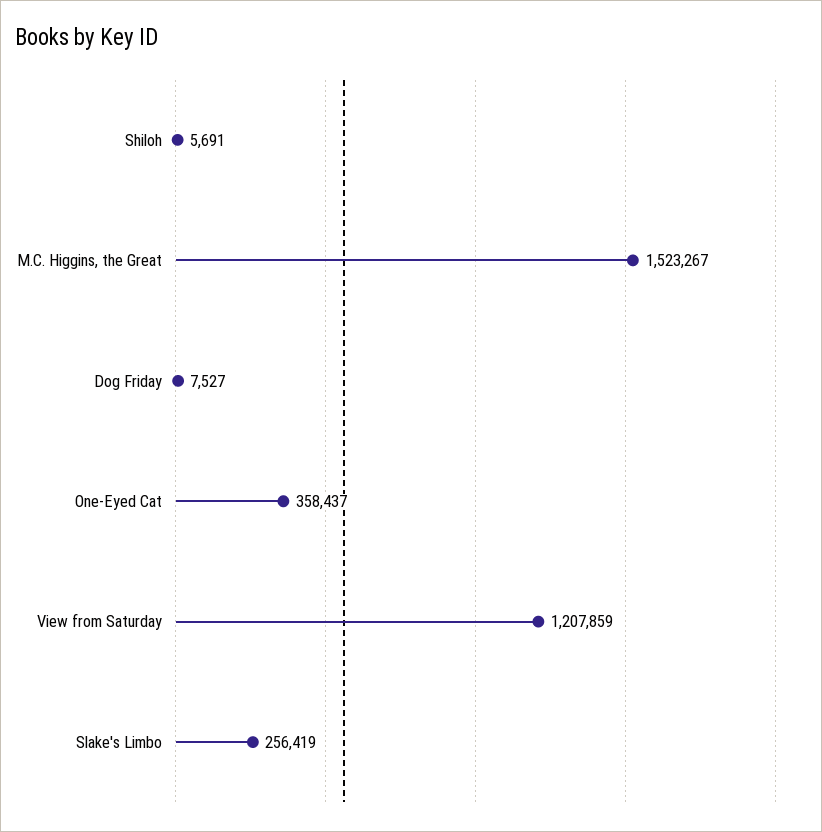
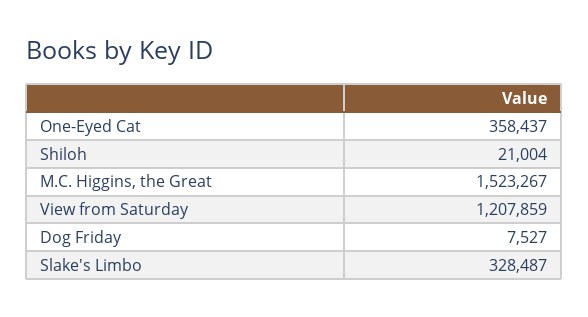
  {
-   "Shiloh": 5691,
+   "Shiloh": 21004,
    "M.C. Higgins, the Great": 1523267,
    "Dog Friday": 7527,
    "One-Eyed Cat": 358437,
    "View from Saturday": 1207859,
-   "Slake's Limbo": 256419
+   "Slake's Limbo": 328487
  }

